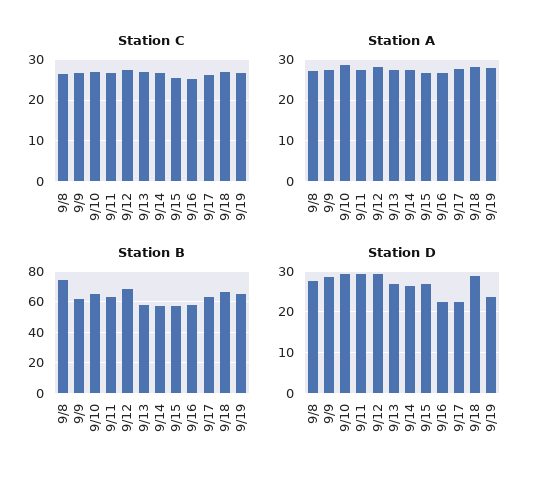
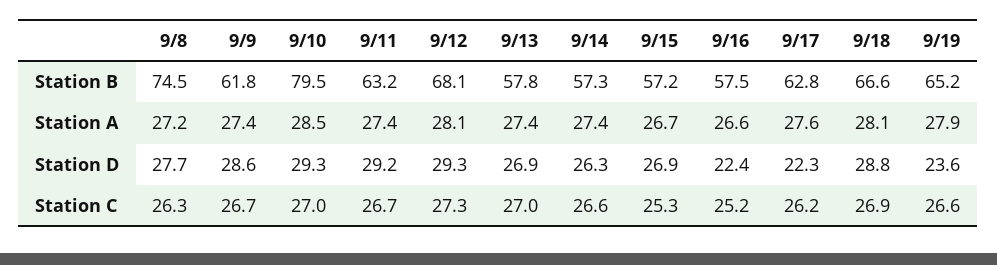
  {
    "Station C": {
      "9/8": 26.3,
      "9/9": 26.7,
      "9/10": 27,
      "9/11": 26.7,
      "9/12": 27.3,
      "9/13": 27,
      "9/14": 26.6,
      "9/15": 25.3,
      "9/16": 25.2,
      "9/17": 26.2,
      "9/18": 26.9,
      "9/19": 26.6
    },
    "Station A": {
      "9/8": 27.2,
      "9/9": 27.4,
      "9/10": 28.5,
      "9/11": 27.4,
      "9/12": 28.1,
      "9/13": 27.4,
      "9/14": 27.4,
      "9/15": 26.7,
      "9/16": 26.6,
      "9/17": 27.6,
      "9/18": 28.1,
      "9/19": 27.9
    },
    "Station B": {
      "9/8": 74.5,
      "9/9": 61.8,
-     "9/10": 65,
+     "9/10": 79.5,
      "9/11": 63.2,
      "9/12": 68.1,
      "9/13": 57.8,
      "9/14": 57.3,
      "9/15": 57.2,
      "9/16": 57.5,
      "9/17": 62.8,
      "9/18": 66.6,
      "9/19": 65.2
    },
    "Station D": {
      "9/8": 27.7,
      "9/9": 28.6,
      "9/10": 29.3,
      "9/11": 29.2,
      "9/12": 29.3,
      "9/13": 26.9,
      "9/14": 26.3,
      "9/15": 26.9,
      "9/16": 22.4,
      "9/17": 22.3,
      "9/18": 28.8,
      "9/19": 23.6
    }
  }

